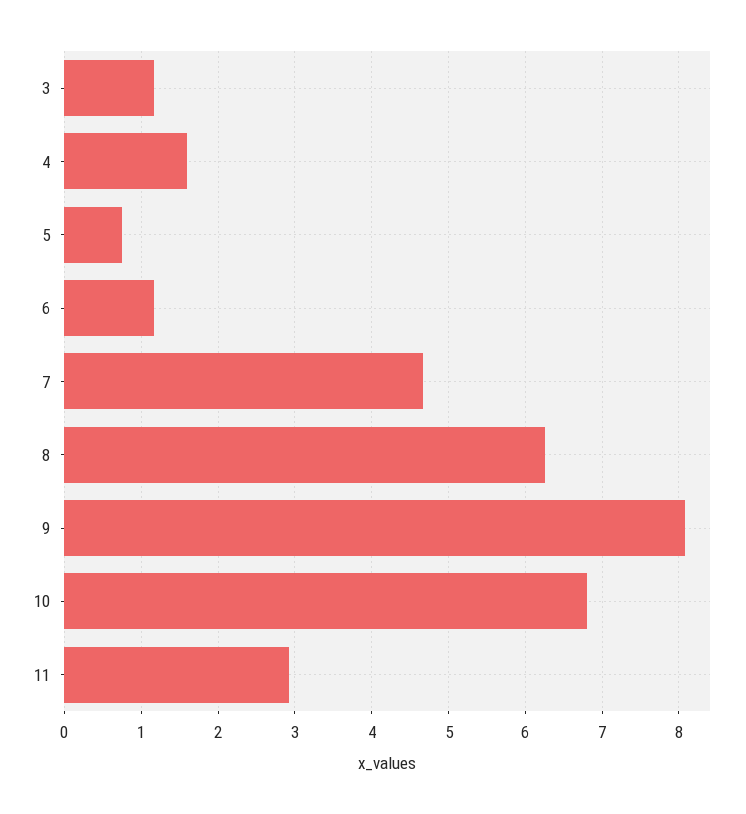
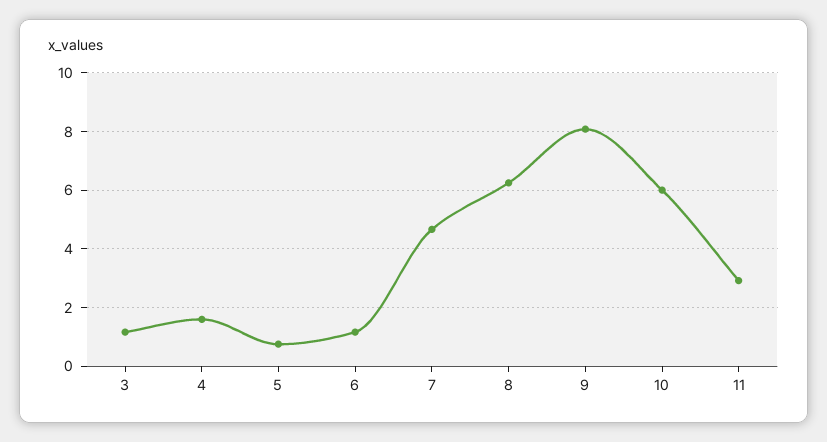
  {
    "3": 1.2,
    "4": 1.6,
    "5": 0.8,
    "6": 1.2,
    "7": 4.7,
    "8": 6.3,
    "9": 8.1,
-   "10": 6.8,
+   "10": 6,
    "11": 2.9
  }

